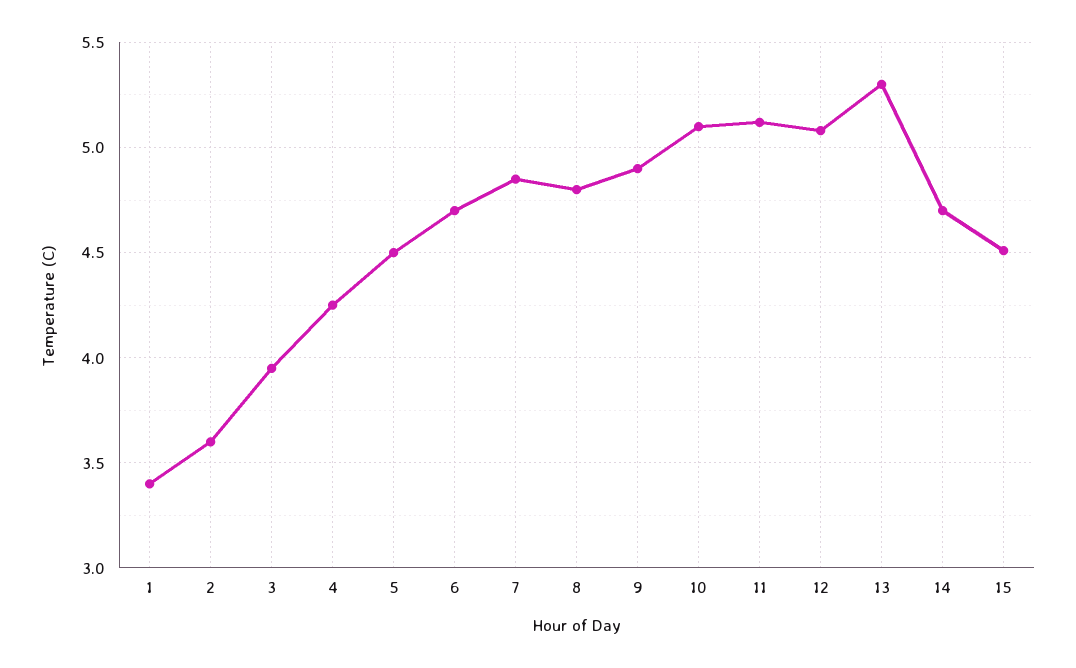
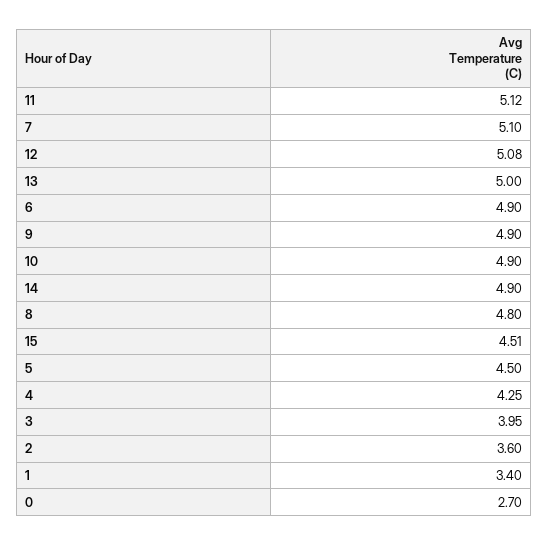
  {
    "1": 3.4,
    "2": 3.6,
    "3": 3.95,
    "4": 4.25,
    "5": 4.5,
-   "6": 4.7,
+   "6": 4.9,
-   "7": 4.85,
+   "7": 5.1,
    "8": 4.8,
    "9": 4.9,
-   "10": 5.1,
+   "10": 4.9,
    "11": 5.12,
    "12": 5.08,
-   "13": 5.3,
+   "13": 5,
-   "14": 4.7,
+   "14": 4.9,
-   "15": 4.51
+   "15": 4.51,
+   "0": 2.7
  }

